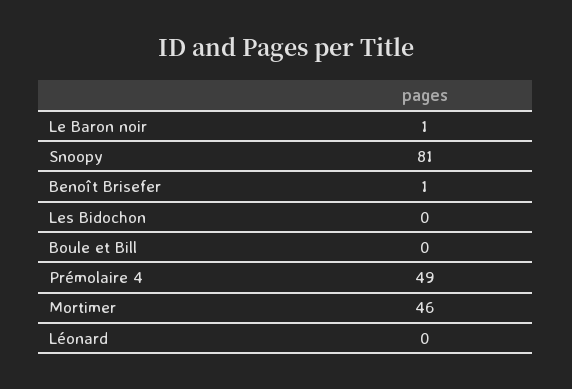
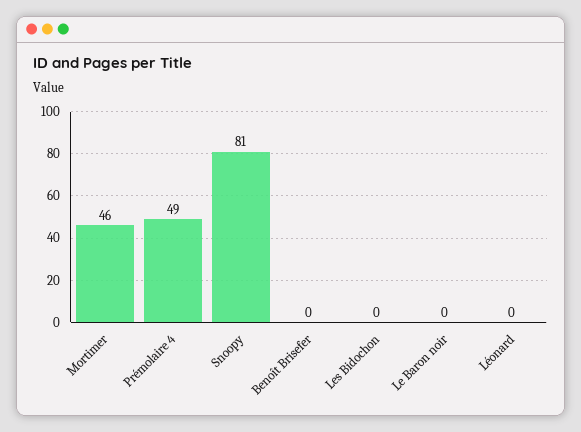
  {
-   "Le Baron noir": 1,
+   "Le Baron noir": 0,
    "Snoopy": 81,
-   "Benoît Brisefer": 1,
+   "Benoît Brisefer": 0,
    "Les Bidochon": 0,
-   "Boule et Bill": 0,
    "Prémolaire 4": 49,
    "Mortimer": 46,
    "Léonard": 0
  }

